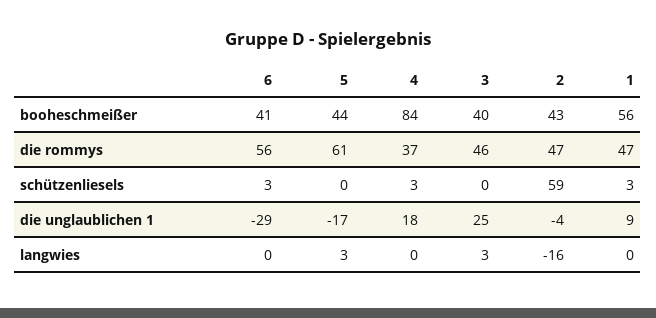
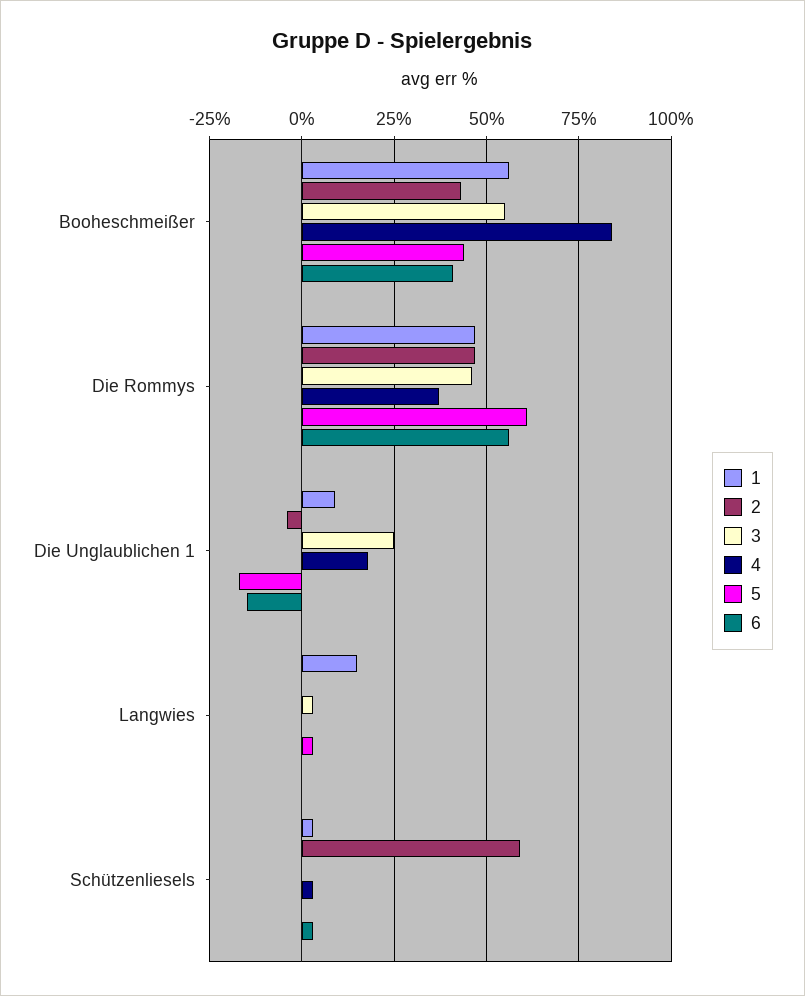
  {
    "6": {
      "booheschmeißer": 41,
      "die rommys": 56,
      "schützenliesels": 3,
-     "die unglaublichen 1": -29,
+     "die unglaublichen 1": -15,
      "langwies": 0
    },
    "5": {
      "booheschmeißer": 44,
      "die rommys": 61,
      "schützenliesels": 0,
      "die unglaublichen 1": -17,
      "langwies": 3
    },
    "4": {
      "booheschmeißer": 84,
      "die rommys": 37,
      "schützenliesels": 3,
      "die unglaublichen 1": 18,
      "langwies": 0
    },
    "3": {
-     "booheschmeißer": 40,
+     "booheschmeißer": 55,
      "die rommys": 46,
      "schützenliesels": 0,
      "die unglaublichen 1": 25,
      "langwies": 3
    },
    "2": {
      "booheschmeißer": 43,
      "die rommys": 47,
      "schützenliesels": 59,
      "die unglaublichen 1": -4,
-     "langwies": -16
+     "langwies": 0
    },
    "1": {
      "booheschmeißer": 56,
      "die rommys": 47,
      "schützenliesels": 3,
      "die unglaublichen 1": 9,
-     "langwies": 0
+     "langwies": 15
    }
  }

